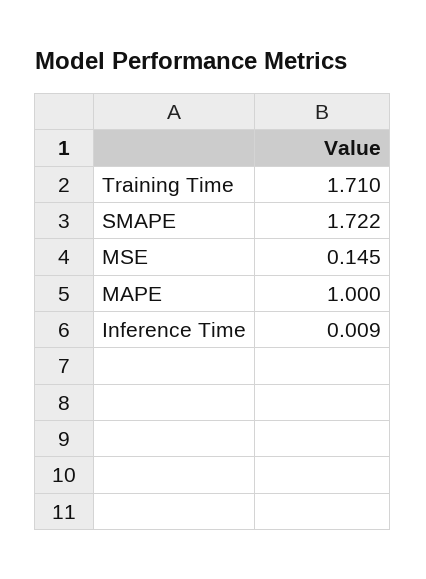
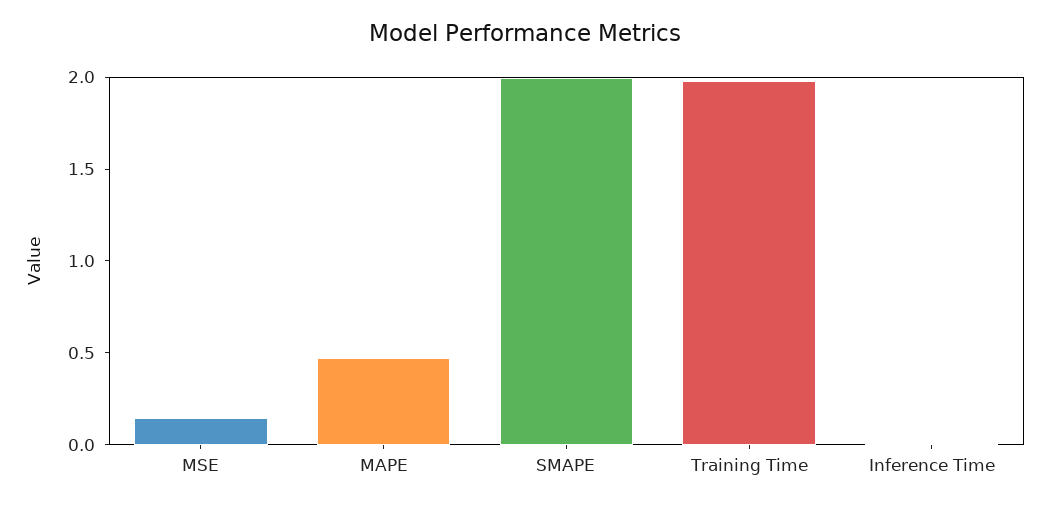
  {
-   "Training Time": 1.71,
+   "Training Time": 2,
-   "SMAPE": 1.722,
+   "SMAPE": 2,
    "MSE": 0.145,
-   "MAPE": 1,
+   "MAPE": 0.5,
    "Inference Time": 0.009
  }

